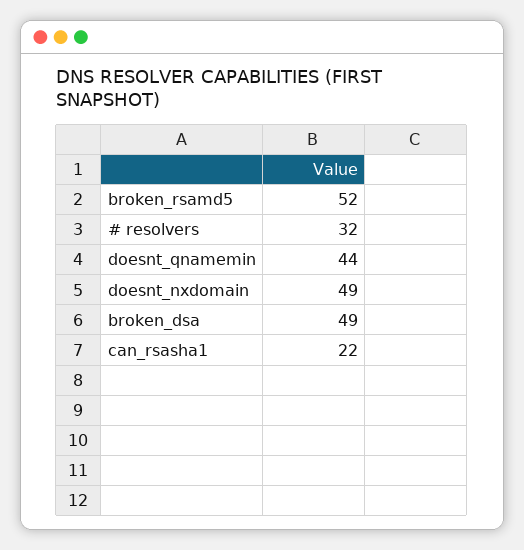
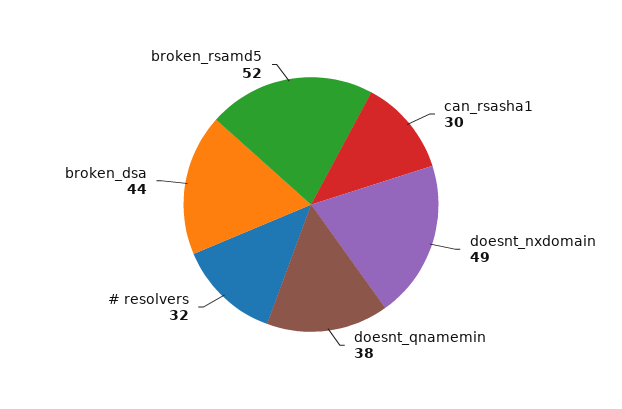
  {
    "broken_rsamd5": 52,
    "# resolvers": 32,
-   "doesnt_qnamemin": 44,
+   "doesnt_qnamemin": 38,
    "doesnt_nxdomain": 49,
-   "broken_dsa": 49,
+   "broken_dsa": 44,
-   "can_rsasha1": 22
+   "can_rsasha1": 30
  }

